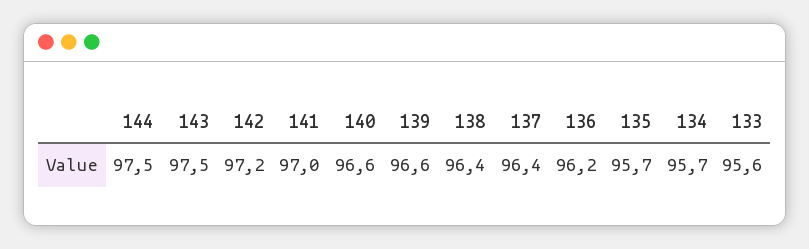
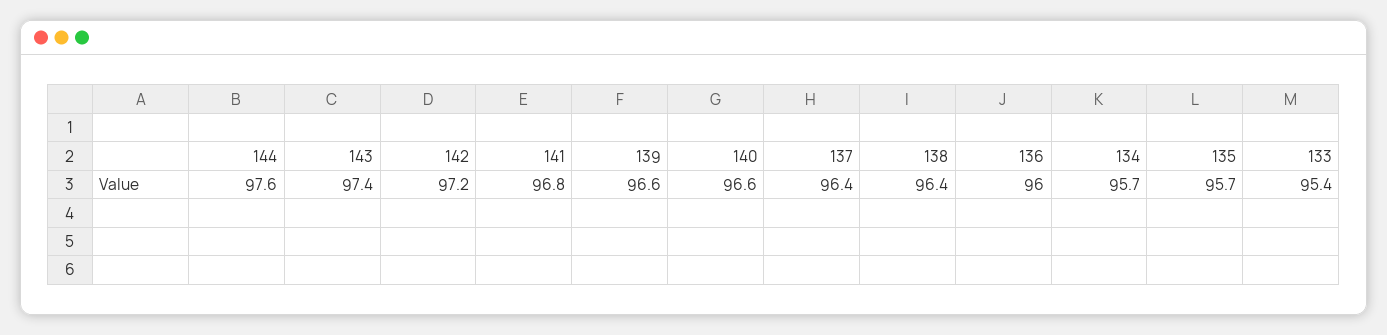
  {
-   "144": 97.5,
+   "144": 97.6,
-   "143": 97.5,
+   "143": 97.4,
    "142": 97.2,
-   "141": 97,
+   "141": 96.8,
    "140": 96.6,
    "139": 96.6,
    "138": 96.4,
    "137": 96.4,
-   "136": 96.2,
+   "136": 96,
    "135": 95.7,
    "134": 95.7,
-   "133": 95.6
+   "133": 95.4
  }

